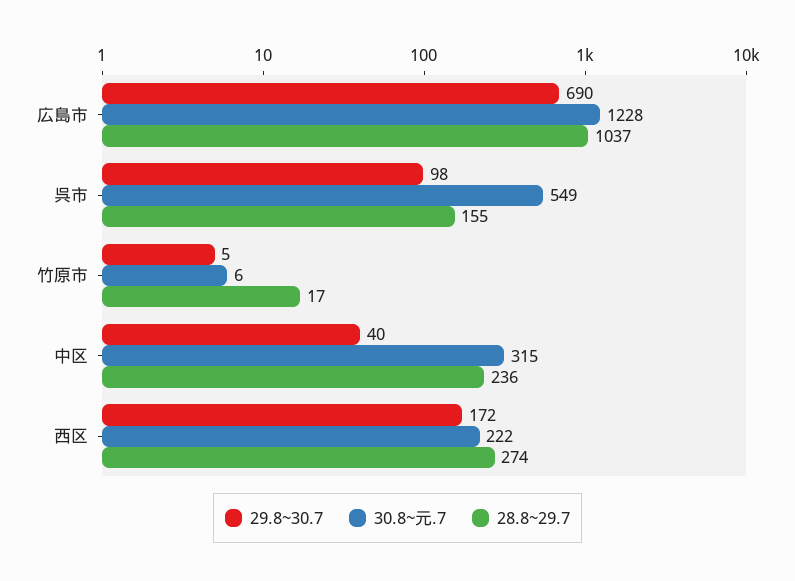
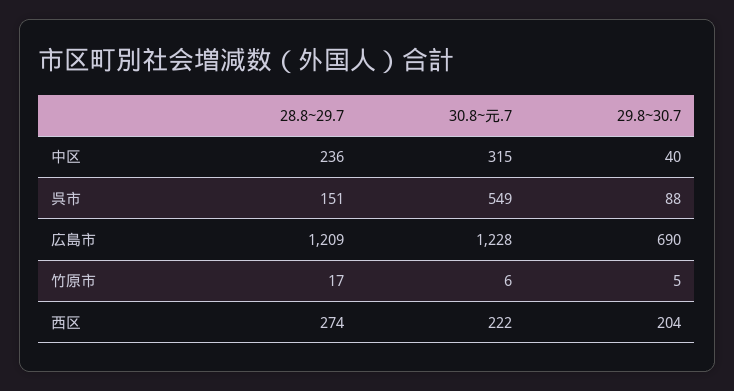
  {
    "29.8~30.7": {
      "広島市": 690,
-     "呉市": 98,
+     "呉市": 88,
      "竹原市": 5,
      "中区": 40,
-     "西区": 172
+     "西区": 204
    },
    "30.8~元.7": {
      "広島市": 1228,
      "呉市": 549,
      "竹原市": 6,
      "中区": 315,
      "西区": 222
    },
    "28.8~29.7": {
-     "広島市": 1037,
+     "広島市": 1209,
-     "呉市": 155,
+     "呉市": 151,
      "竹原市": 17,
      "中区": 236,
      "西区": 274
    }
  }

